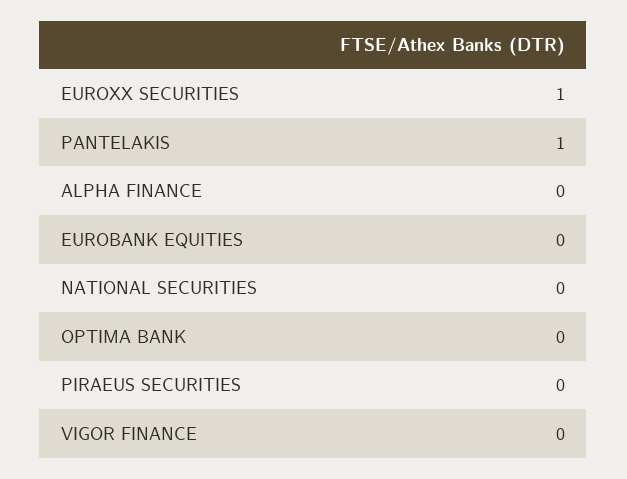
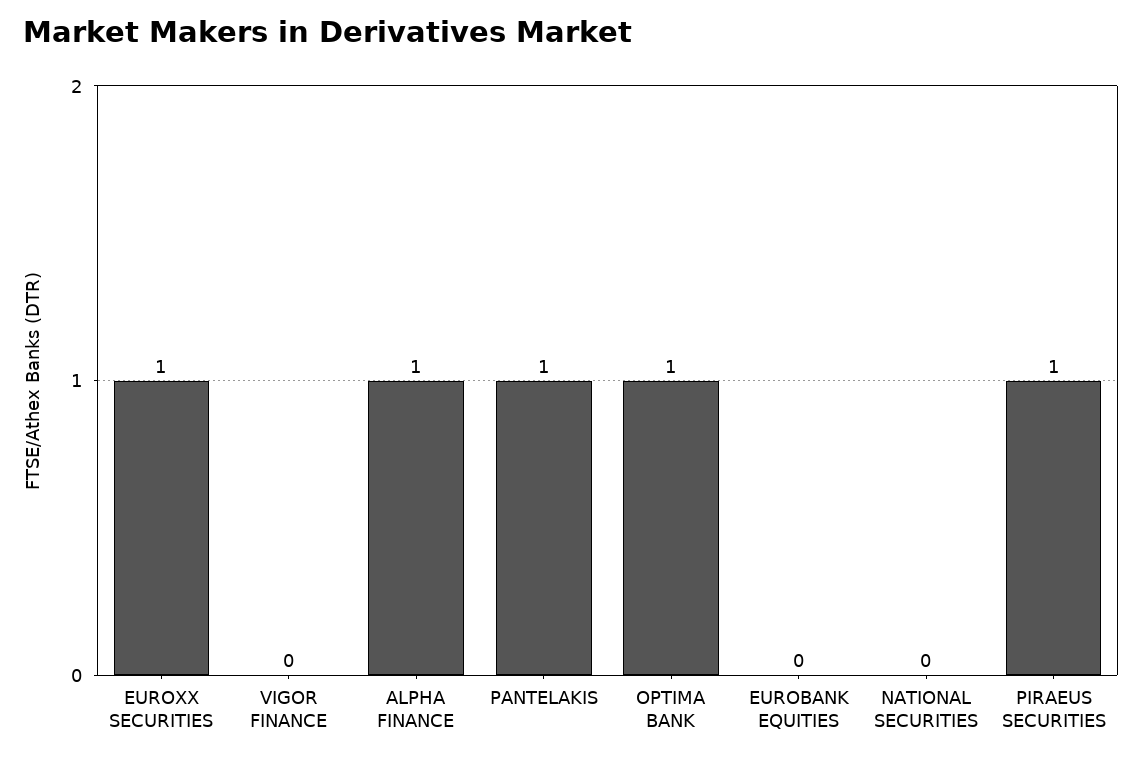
  {
    "EUROXX SECURITIES": 1,
    "PANTELAKIS": 1,
-   "ALPHA FINANCE": 0,
+   "ALPHA FINANCE": 1,
    "EUROBANK EQUITIES": 0,
    "NATIONAL SECURITIES": 0,
-   "OPTIMA BANK": 0,
+   "OPTIMA BANK": 1,
-   "PIRAEUS SECURITIES": 0,
+   "PIRAEUS SECURITIES": 1,
    "VIGOR FINANCE": 0
  }

